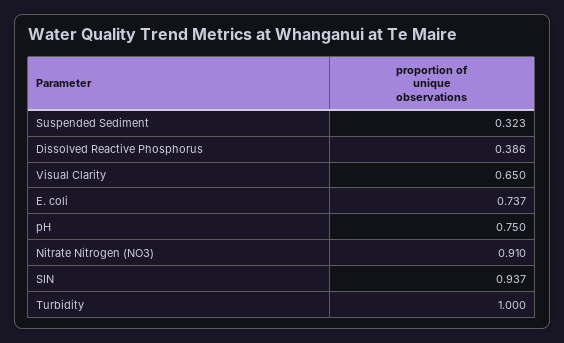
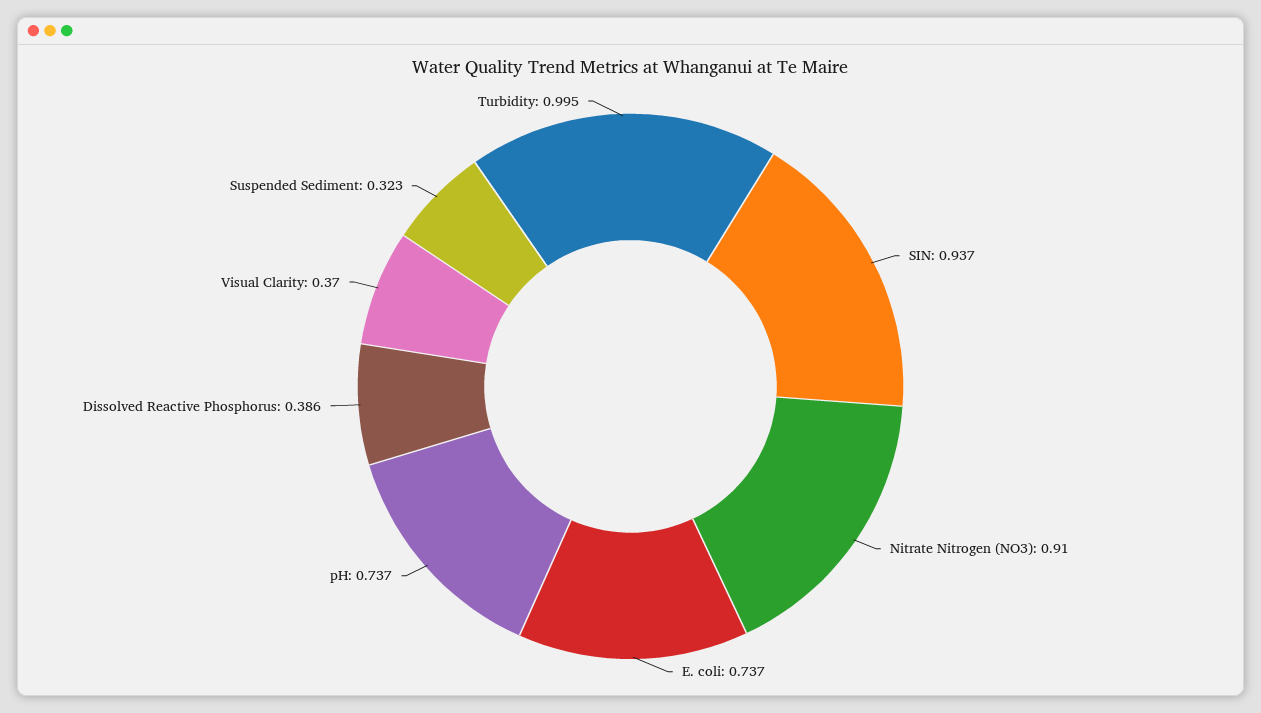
  {
    "Suspended Sediment": 0.323,
    "Dissolved Reactive Phosphorus": 0.386,
-   "Visual Clarity": 0.65,
+   "Visual Clarity": 0.37,
    "E. coli": 0.737,
-   "pH": 0.75,
+   "pH": 0.737,
    "Nitrate Nitrogen (NO3)": 0.91,
    "SIN": 0.937,
-   "Turbidity": 1
+   "Turbidity": 0.995
  }

